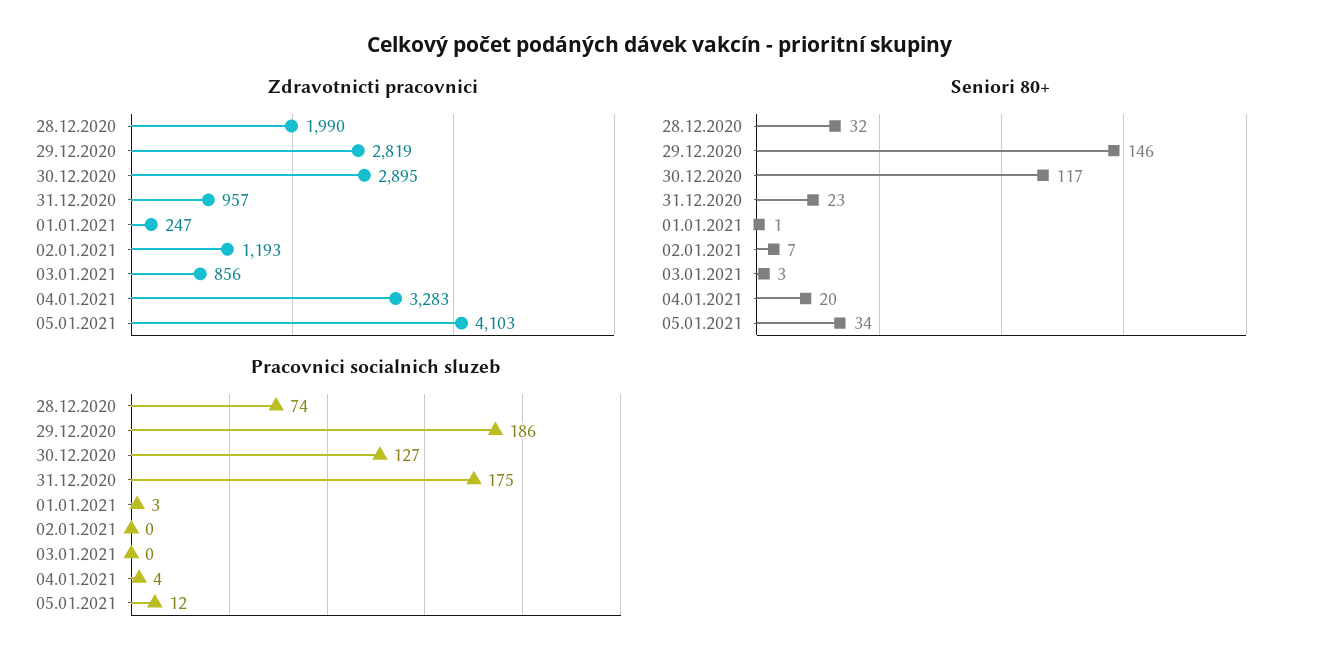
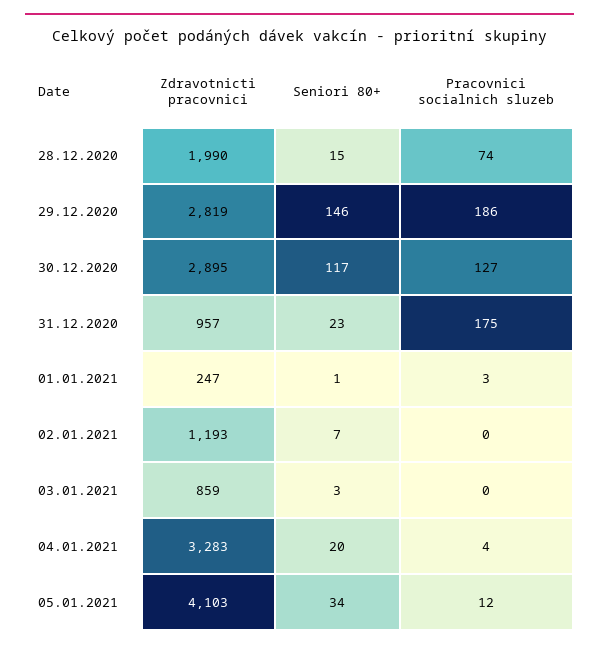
  {
    "Zdravotnicti pracovnici": {
      "28.12.2020": 1990,
      "29.12.2020": 2819,
      "30.12.2020": 2895,
      "31.12.2020": 957,
      "01.01.2021": 247,
      "02.01.2021": 1193,
-     "03.01.2021": 856,
+     "03.01.2021": 859,
      "04.01.2021": 3283,
      "05.01.2021": 4103
    },
    "Seniori 80+": {
-     "28.12.2020": 32,
+     "28.12.2020": 15,
      "29.12.2020": 146,
      "30.12.2020": 117,
      "31.12.2020": 23,
      "01.01.2021": 1,
      "02.01.2021": 7,
      "03.01.2021": 3,
      "04.01.2021": 20,
      "05.01.2021": 34
    },
    "Pracovnici socialnich sluzeb": {
      "28.12.2020": 74,
      "29.12.2020": 186,
      "30.12.2020": 127,
      "31.12.2020": 175,
      "01.01.2021": 3,
      "02.01.2021": 0,
      "03.01.2021": 0,
      "04.01.2021": 4,
      "05.01.2021": 12
    }
  }

